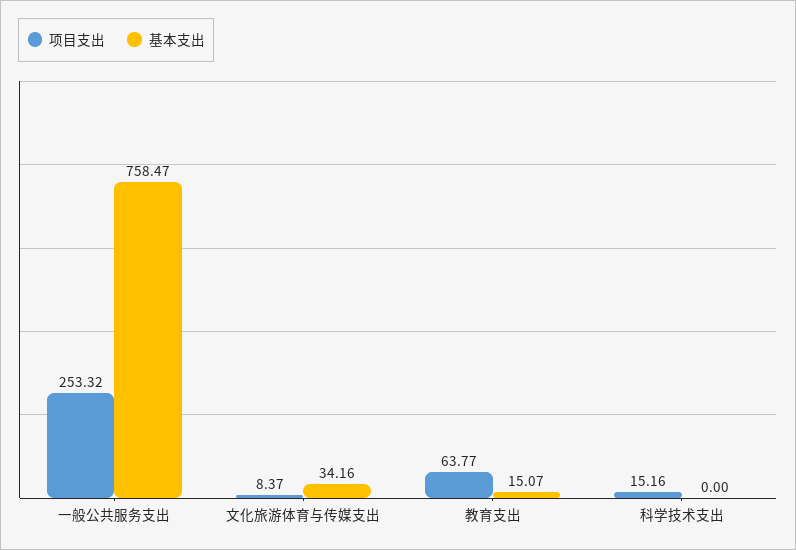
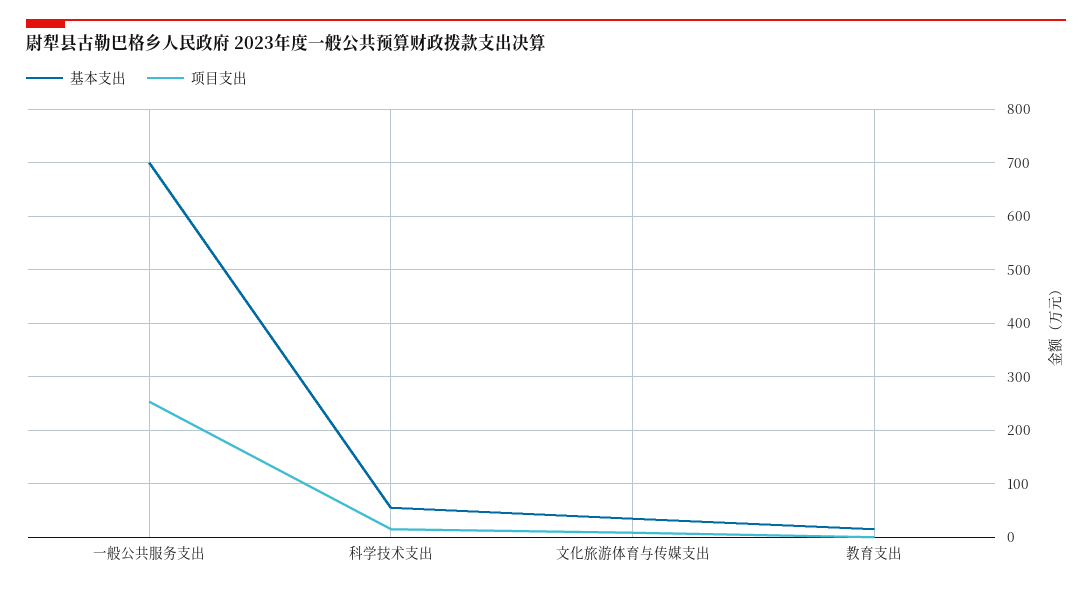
  {
    "项目支出": {
      "一般公共服务支出": 253.32,
      "文化旅游体育与传媒支出": 8.37,
-     "教育支出": 63.77,
+     "教育支出": 0,
      "科学技术支出": 15.16
    },
    "基本支出": {
-     "一般公共服务支出": 758.47,
+     "一般公共服务支出": 700,
      "文化旅游体育与传媒支出": 34.16,
      "教育支出": 15.07,
-     "科学技术支出": 0
+     "科学技术支出": 60
    }
  }

